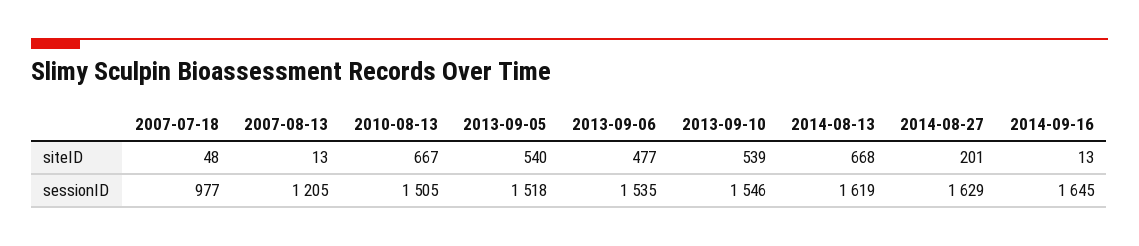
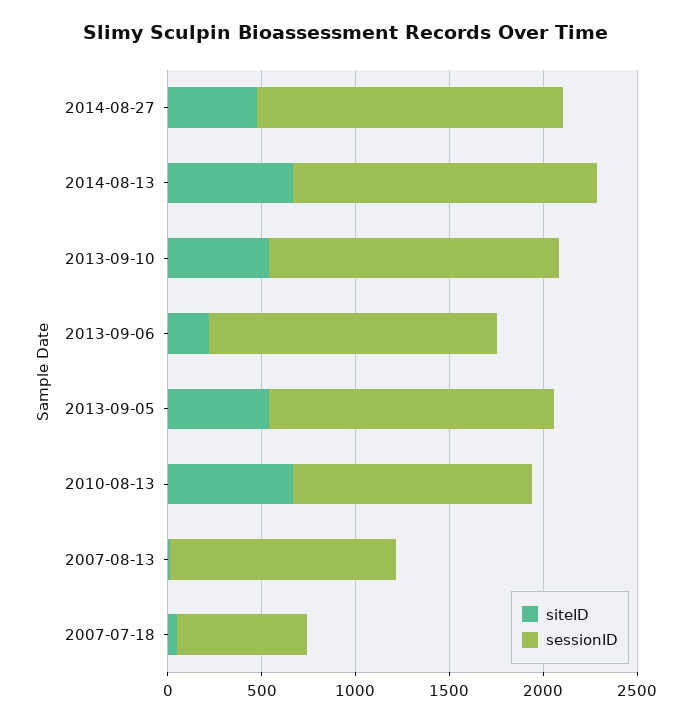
  {
    "siteID": {
      "2007-07-18": 48,
      "2007-08-13": 13,
      "2010-08-13": 667,
      "2013-09-05": 540,
-     "2013-09-06": 477,
+     "2013-09-06": 200,
      "2013-09-10": 539,
      "2014-08-13": 668,
-     "2014-08-27": 201,
+     "2014-08-27": 500
-     "2014-09-16": 13
    },
    "sessionID": {
-     "2007-07-18": 977,
+     "2007-07-18": 700,
      "2007-08-13": 1205,
-     "2010-08-13": 1505,
+     "2010-08-13": 1300,
      "2013-09-05": 1518,
      "2013-09-06": 1535,
      "2013-09-10": 1546,
      "2014-08-13": 1619,
-     "2014-08-27": 1629,
+     "2014-08-27": 1629
-     "2014-09-16": 1645
    }
  }

